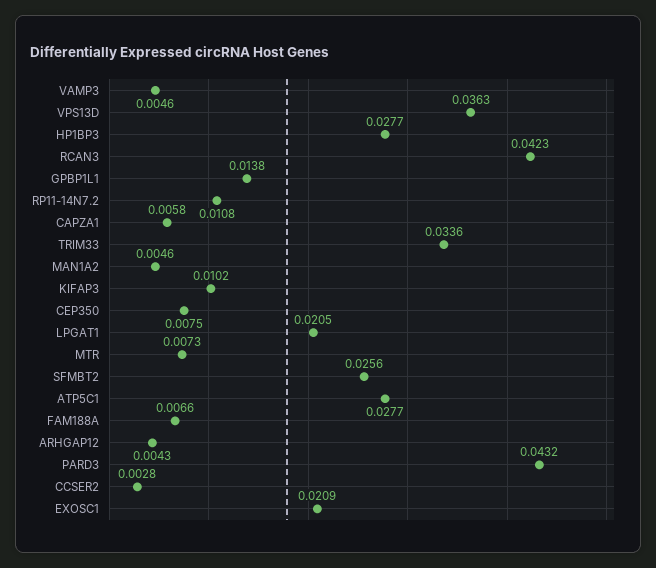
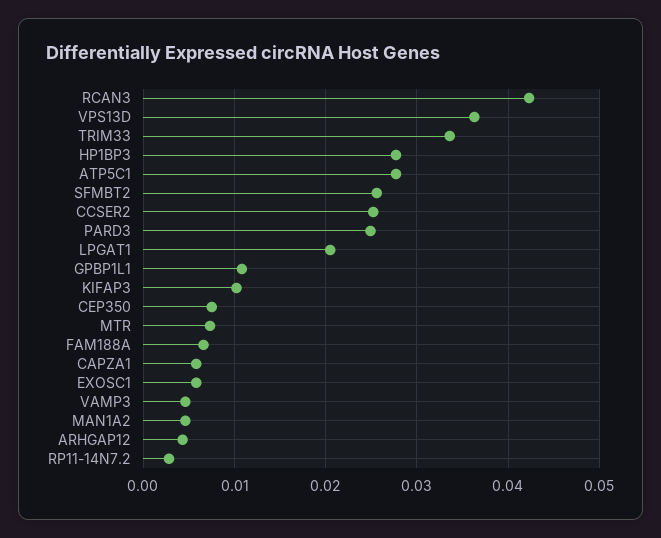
  {
    "VAMP3": 0.0046,
    "VPS13D": 0.0363,
    "HP1BP3": 0.0277,
    "RCAN3": 0.0423,
-   "GPBP1L1": 0.0138,
+   "GPBP1L1": 0.011,
-   "RP11-14N7.2": 0.0108,
+   "RP11-14N7.2": 0.003,
    "CAPZA1": 0.0058,
    "TRIM33": 0.0336,
    "MAN1A2": 0.0046,
    "KIFAP3": 0.0102,
    "CEP350": 0.0075,
    "LPGAT1": 0.0205,
    "MTR": 0.0073,
    "SFMBT2": 0.0256,
    "ATP5C1": 0.0277,
    "FAM188A": 0.0066,
    "ARHGAP12": 0.0043,
-   "PARD3": 0.0432,
+   "PARD3": 0.025,
-   "CCSER2": 0.0028,
+   "CCSER2": 0.025,
-   "EXOSC1": 0.0209
+   "EXOSC1": 0.006
  }

